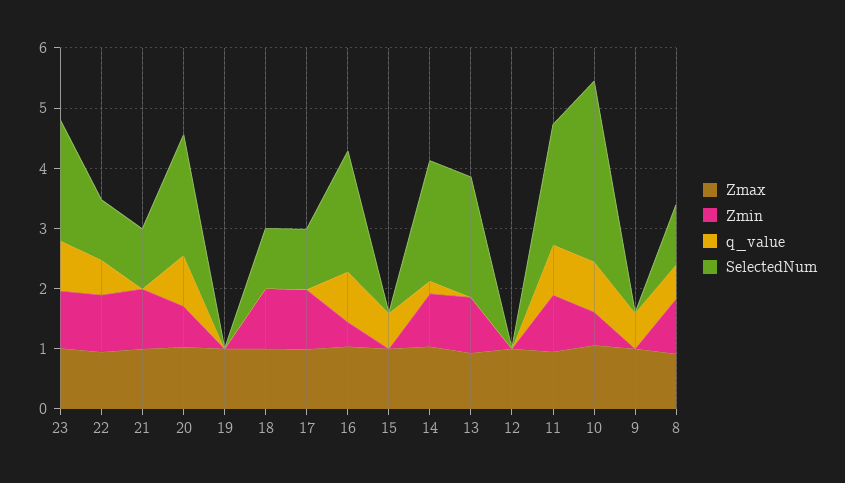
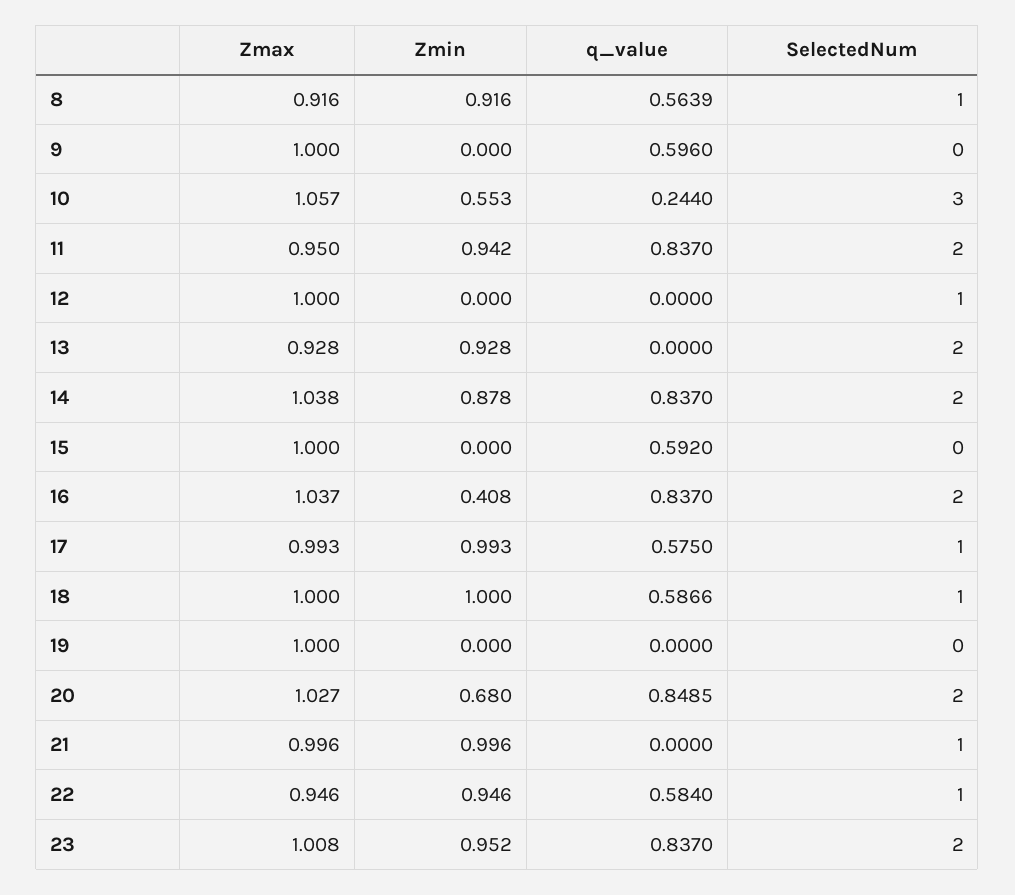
  {
    "Zmax": {
      "23": 1.008,
      "22": 0.946,
      "21": 0.996,
      "20": 1.027,
      "19": 1,
      "18": 1,
      "17": 0.993,
      "16": 1.037,
      "15": 1,
      "14": 1.038,
      "13": 0.928,
      "12": 1,
      "11": 0.95,
      "10": 1.057,
      "9": 1,
      "8": 0.916
    },
    "Zmin": {
      "23": 0.952,
      "22": 0.946,
      "21": 0.996,
      "20": 0.68,
      "19": 0,
      "18": 1,
      "17": 0.993,
      "16": 0.408,
      "15": 0,
      "14": 0.878,
      "13": 0.928,
      "12": 0,
      "11": 0.942,
      "10": 0.553,
      "9": 0,
      "8": 0.916
    },
    "q_value": {
      "23": 0.837,
      "22": 0.584,
      "21": 0,
      "20": 0.8485,
      "19": 0,
-     "18": 0,
+     "18": 0.5866,
-     "17": 0,
+     "17": 0.575,
      "16": 0.837,
      "15": 0.592,
-     "14": 0.2,
+     "14": 0.837,
      "13": 0,
      "12": 0,
      "11": 0.837,
-     "10": 0.8,
+     "10": 0.244,
      "9": 0.596,
      "8": 0.5639
    },
    "SelectedNum": {
      "23": 2,
      "22": 1,
      "21": 1,
      "20": 2,
      "19": 0,
      "18": 1,
      "17": 1,
      "16": 2,
      "15": 0,
      "14": 2,
      "13": 2,
-     "12": 0,
+     "12": 1,
      "11": 2,
      "10": 3,
      "9": 0,
      "8": 1
    }
  }

